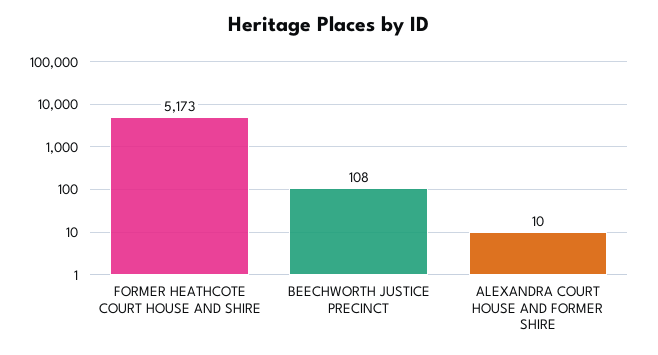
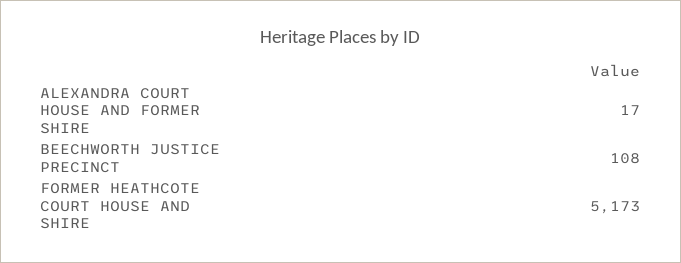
  {
    "FORMER HEATHCOTE COURT HOUSE AND SHIRE": 5173,
    "BEECHWORTH JUSTICE PRECINCT": 108,
-   "ALEXANDRA COURT HOUSE AND FORMER SHIRE": 10
+   "ALEXANDRA COURT HOUSE AND FORMER SHIRE": 17
  }

